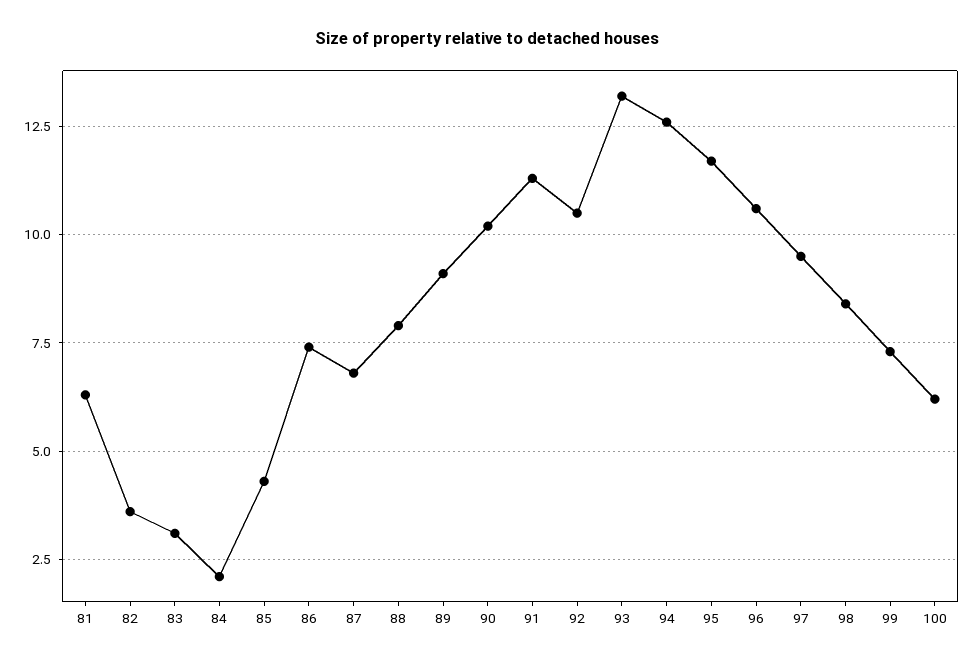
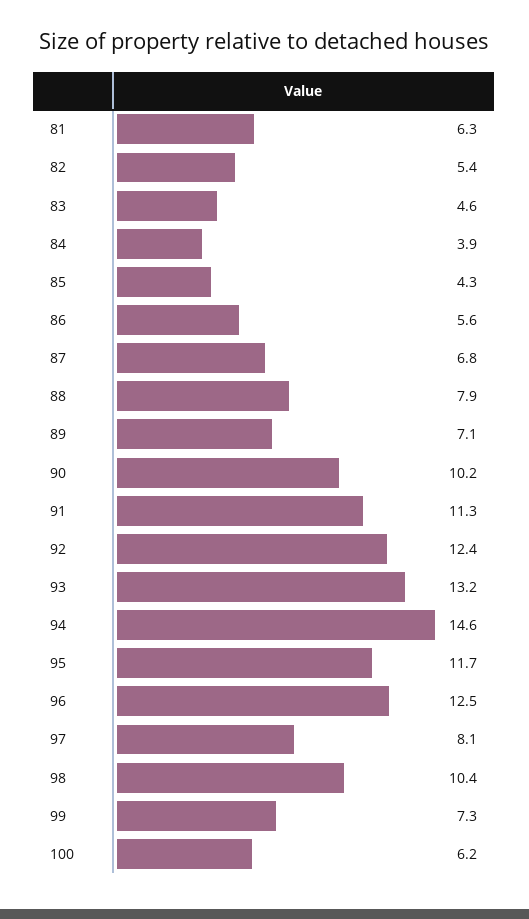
  {
    "81": 6.3,
-   "82": 3.5,
+   "82": 5.4,
-   "83": 3,
+   "83": 4.6,
-   "84": 2,
+   "84": 3.9,
    "85": 4.3,
-   "86": 7.5,
+   "86": 5.6,
    "87": 6.8,
    "88": 7.9,
-   "89": 9,
+   "89": 7.1,
    "90": 10.2,
    "91": 11.3,
-   "92": 10.5,
+   "92": 12.4,
    "93": 13.2,
-   "94": 12.5,
+   "94": 14.6,
    "95": 11.7,
-   "96": 10.5,
+   "96": 12.5,
-   "97": 9.5,
+   "97": 8.1,
-   "98": 8.5,
+   "98": 10.4,
    "99": 7.3,
    "100": 6.2
  }

